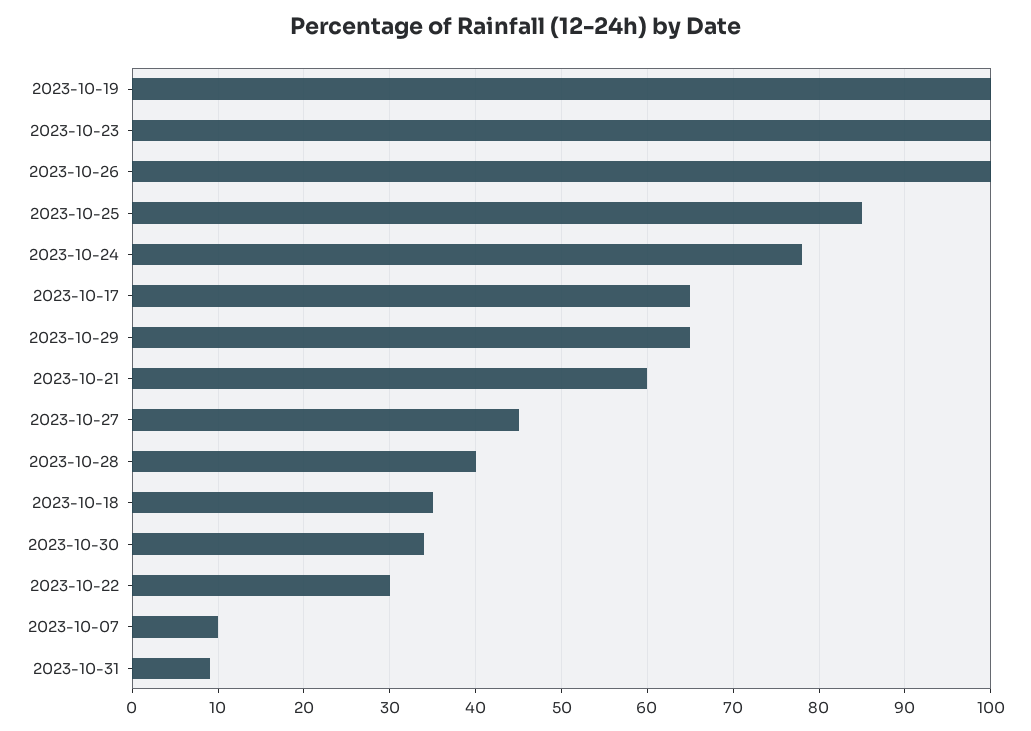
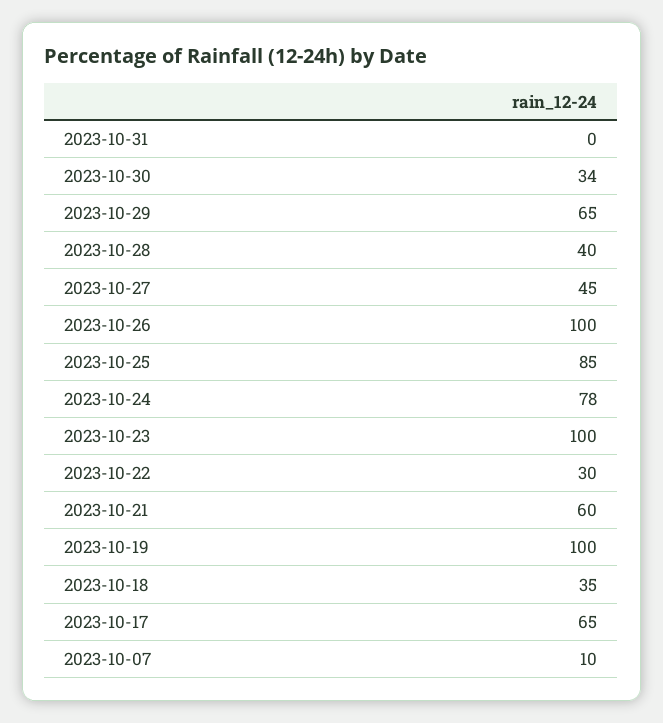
  {
    "2023-10-19": 100,
    "2023-10-23": 100,
    "2023-10-26": 100,
    "2023-10-25": 85,
    "2023-10-24": 78,
    "2023-10-17": 65,
    "2023-10-29": 65,
    "2023-10-21": 60,
    "2023-10-27": 45,
    "2023-10-28": 40,
    "2023-10-18": 35,
    "2023-10-30": 34,
    "2023-10-22": 30,
    "2023-10-07": 10,
-   "2023-10-31": 9
+   "2023-10-31": 0
  }

